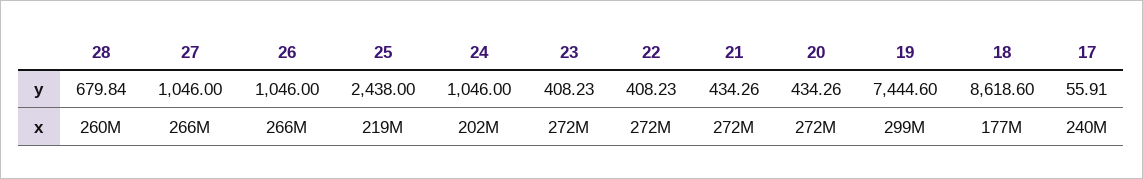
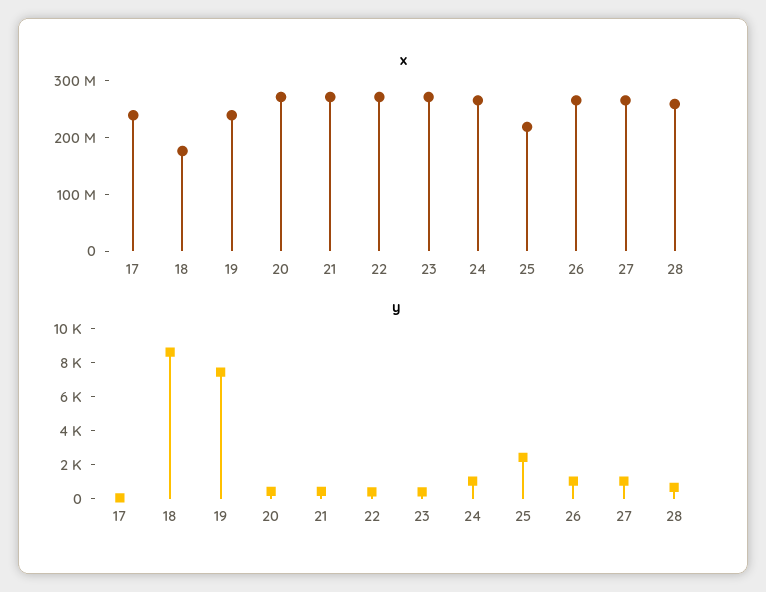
  {
    "y": {
      "28": 679.84,
      "27": 1046,
      "26": 1046,
      "25": 2438,
      "24": 1046,
      "23": 408.23,
      "22": 408.23,
      "21": 434.26,
      "20": 434.26,
      "19": 7444.6,
      "18": 8618.6,
      "17": 55.91
    },
    "x": {
      "28": 260000000,
      "27": 266000000,
      "26": 266000000,
      "25": 219000000,
-     "24": 202000000,
+     "24": 260000000,
      "23": 272000000,
      "22": 272000000,
      "21": 272000000,
      "20": 272000000,
-     "19": 299000000,
+     "19": 240000000,
      "18": 177000000,
      "17": 240000000
    }
  }

